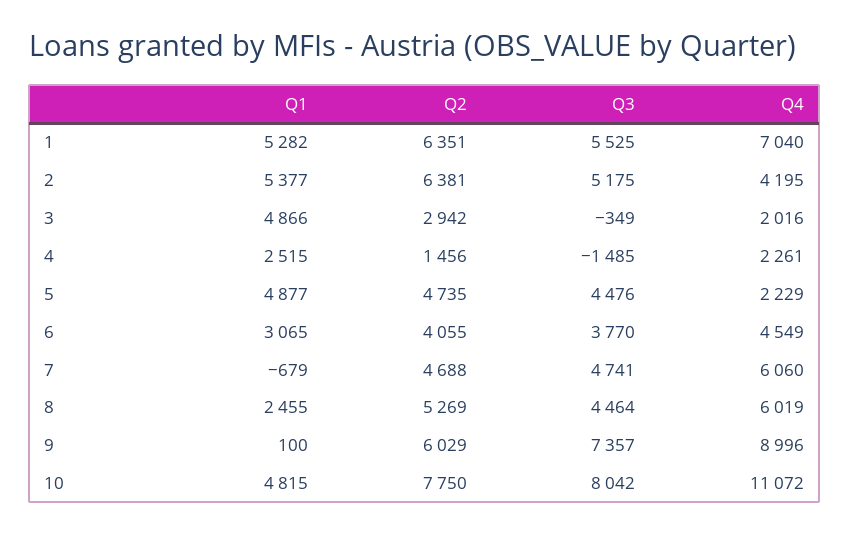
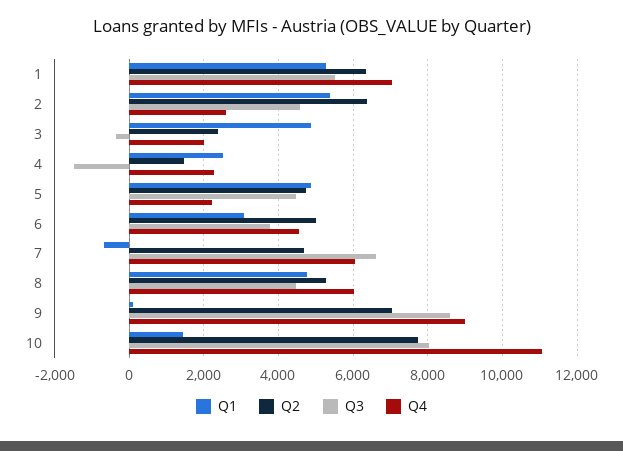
  {
    "Q1": {
      "1": 5282,
      "2": 5377,
      "3": 4866,
      "4": 2515,
      "5": 4877,
      "6": 3065,
      "7": -679,
-     "8": 2455,
+     "8": 4800,
      "9": 100,
-     "10": 4815
+     "10": 1400
    },
    "Q2": {
      "1": 6351,
      "2": 6381,
-     "3": 2942,
+     "3": 2400,
      "4": 1456,
      "5": 4735,
-     "6": 4055,
+     "6": 5000,
      "7": 4688,
      "8": 5269,
-     "9": 6029,
+     "9": 7000,
      "10": 7750
    },
    "Q3": {
      "1": 5525,
-     "2": 5175,
+     "2": 4600,
      "3": -349,
      "4": -1485,
      "5": 4476,
      "6": 3770,
-     "7": 4741,
+     "7": 6600,
      "8": 4464,
-     "9": 7357,
+     "9": 8600,
      "10": 8042
    },
    "Q4": {
      "1": 7040,
-     "2": 4195,
+     "2": 2600,
      "3": 2016,
      "4": 2261,
      "5": 2229,
      "6": 4549,
      "7": 6060,
      "8": 6019,
      "9": 8996,
      "10": 11072
    }
  }

